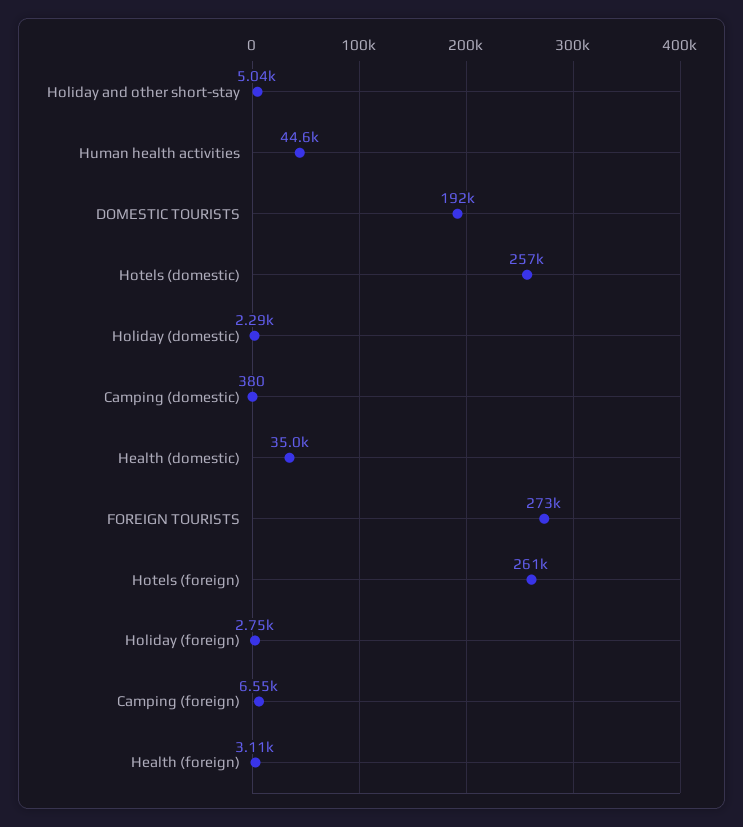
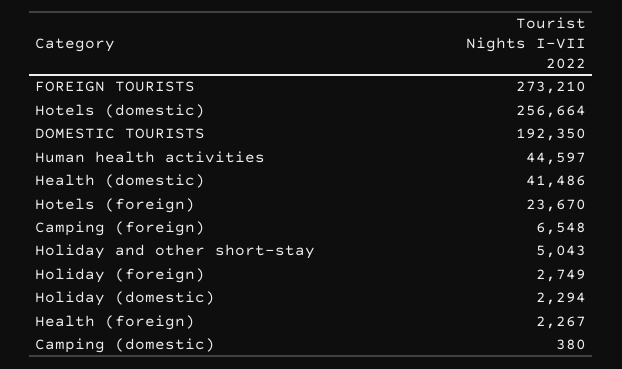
  {
    "Holiday and other short-stay": 5043,
    "Human health activities": 44597,
    "DOMESTIC TOURISTS": 192350,
    "Hotels (domestic)": 256664,
    "Holiday (domestic)": 2294,
    "Camping (domestic)": 380,
-   "Health (domestic)": 35000,
+   "Health (domestic)": 41486,
    "FOREIGN TOURISTS": 273210,
-   "Hotels (foreign)": 261000,
+   "Hotels (foreign)": 23670,
    "Holiday (foreign)": 2749,
    "Camping (foreign)": 6548,
-   "Health (foreign)": 3110
+   "Health (foreign)": 2267
  }

